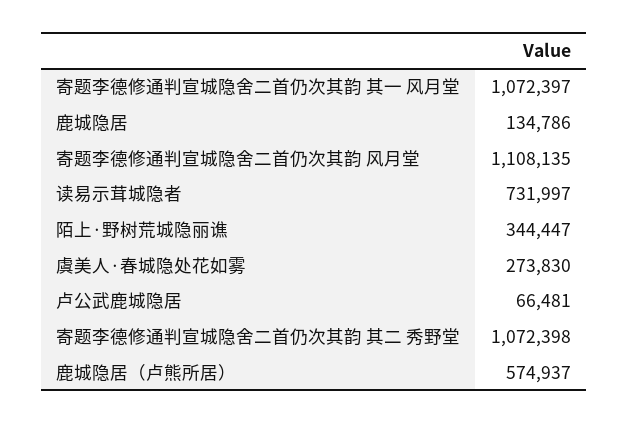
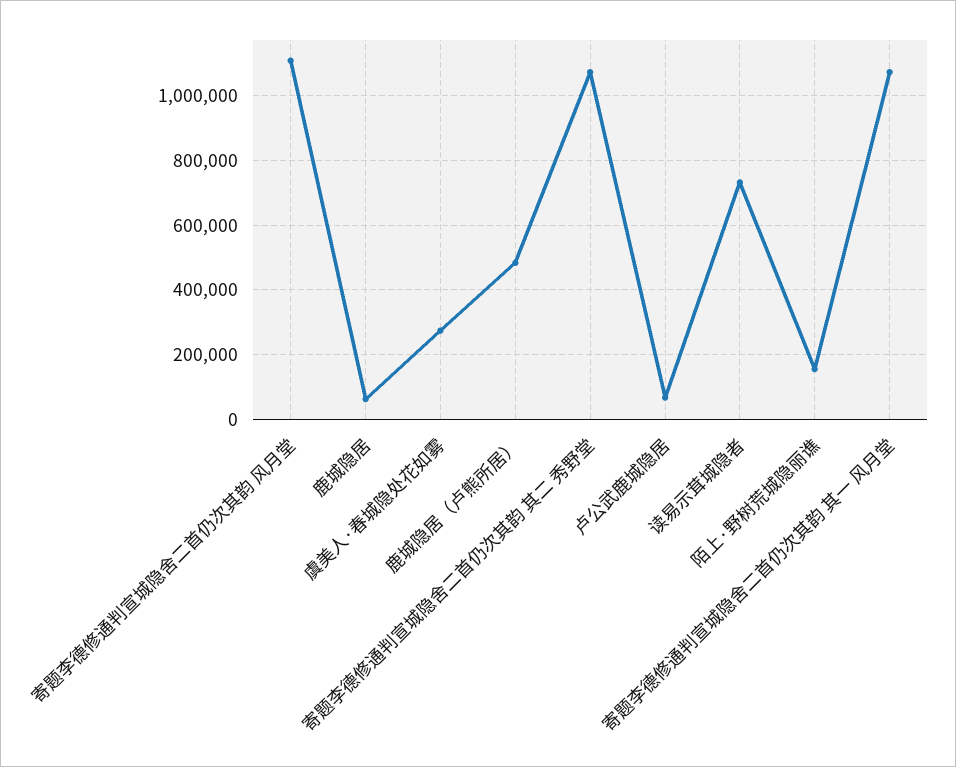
  {
    "寄题李德修通判宣城隐舍二首仍次其韵 其一 风月堂": 1072397,
-   "鹿城隐居": 134786,
+   "鹿城隐居": 60000,
    "寄题李德修通判宣城隐舍二首仍次其韵 风月堂": 1108135,
    "读易示茸城隐者": 731997,
-   "陌上·野树荒城隐丽谯": 344447,
+   "陌上·野树荒城隐丽谯": 160000,
    "虞美人·春城隐处花如雾": 273830,
    "卢公武鹿城隐居": 66481,
    "寄题李德修通判宣城隐舍二首仍次其韵 其二 秀野堂": 1072398,
-   "鹿城隐居（卢熊所居）": 574937
+   "鹿城隐居（卢熊所居）": 480000
  }

